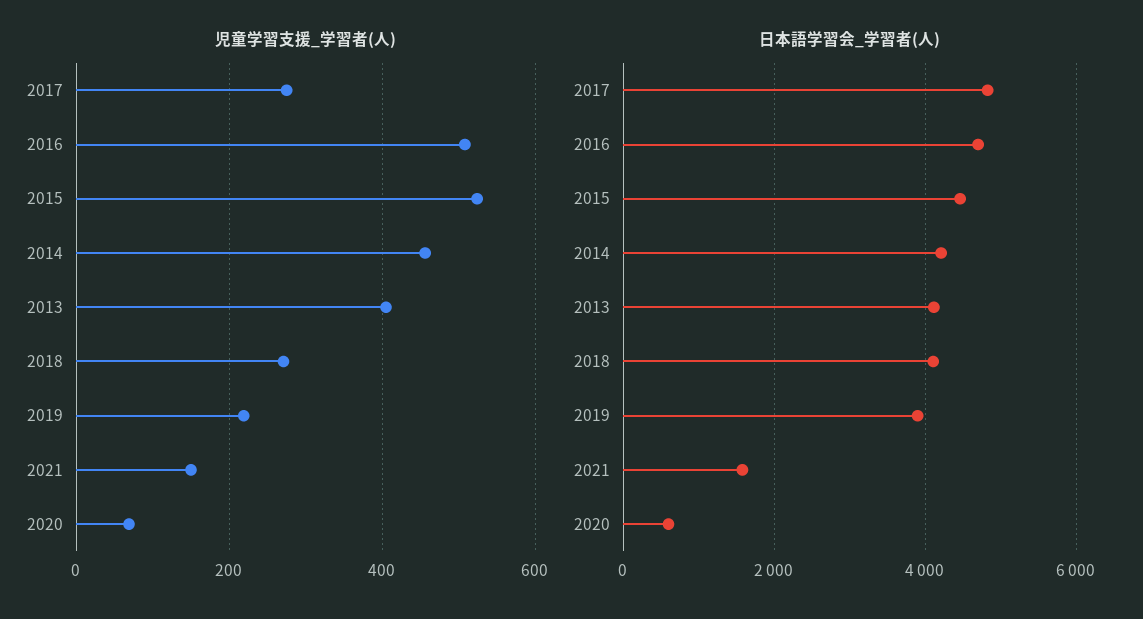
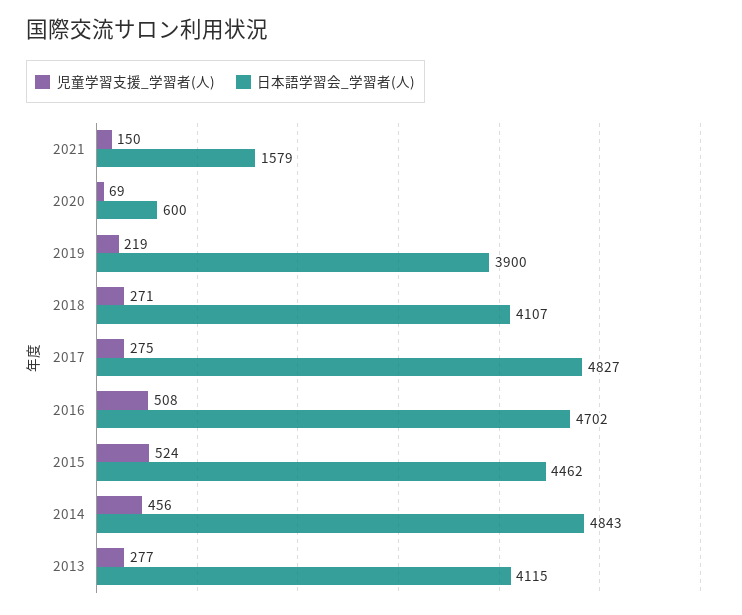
  {
    "児童学習支援_学習者(人)": {
      "2017": 275,
      "2016": 508,
      "2015": 524,
      "2014": 456,
-     "2013": 400,
+     "2013": 277,
      "2018": 271,
      "2019": 219,
      "2021": 150,
      "2020": 69
    },
    "日本語学習会_学習者(人)": {
      "2017": 4827,
      "2016": 4702,
      "2015": 4462,
-     "2014": 4200,
+     "2014": 4843,
      "2013": 4115,
      "2018": 4107,
      "2019": 3900,
      "2021": 1579,
      "2020": 600
    }
  }

